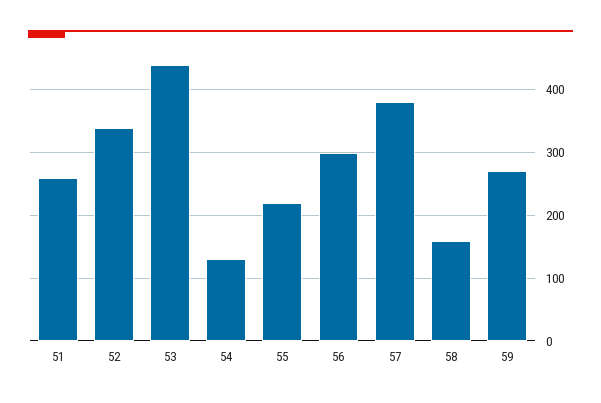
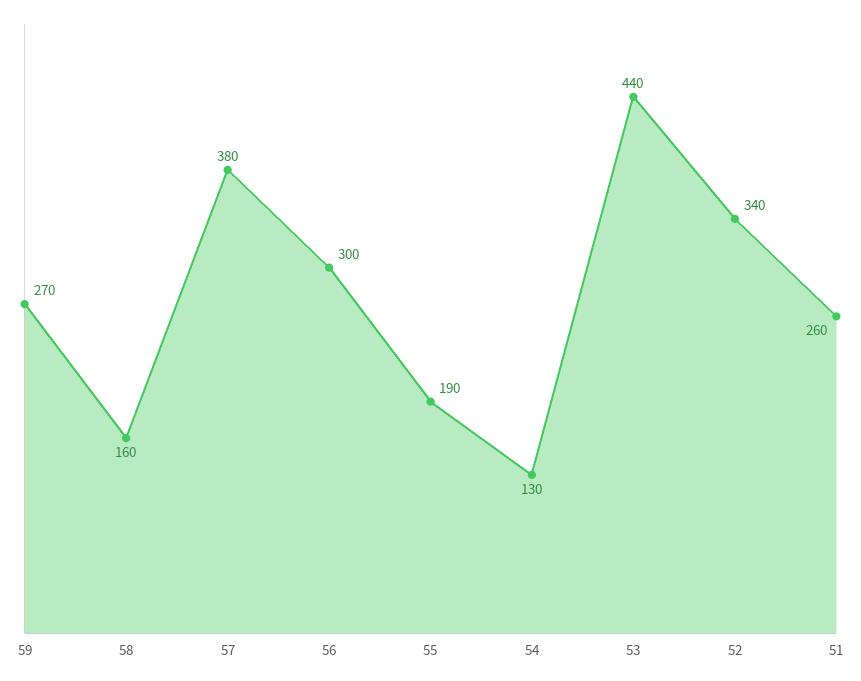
  {
    "51": 260,
    "52": 340,
    "53": 440,
    "54": 130,
-   "55": 220,
+   "55": 190,
    "56": 300,
    "57": 380,
    "58": 160,
    "59": 270
  }

